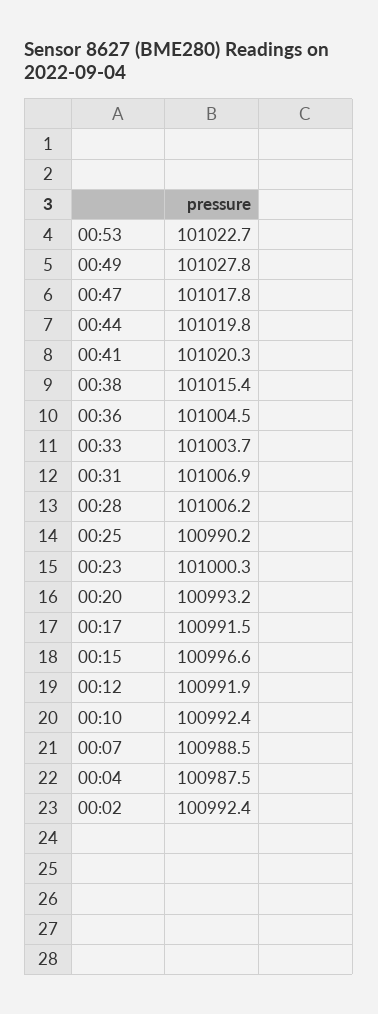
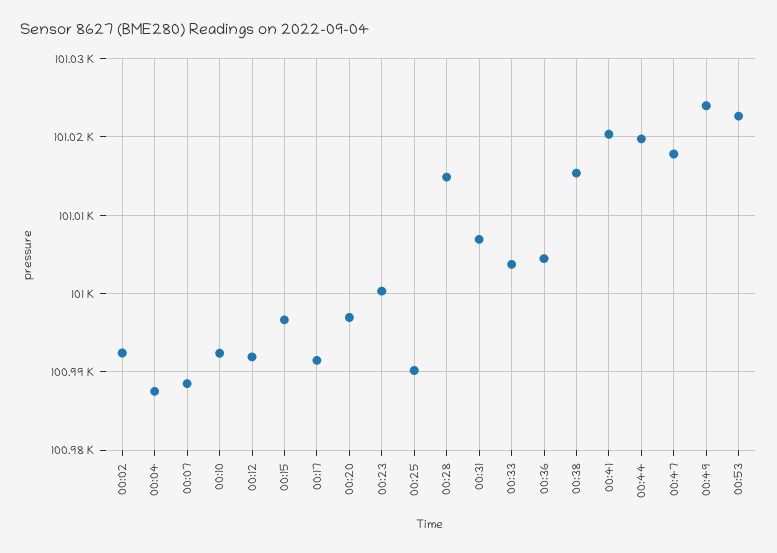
  {
    "00:53": 101022.7,
-   "00:49": 101027.8,
+   "00:49": 101024,
    "00:47": 101017.8,
    "00:44": 101019.8,
    "00:41": 101020.3,
    "00:38": 101015.4,
    "00:36": 101004.5,
    "00:33": 101003.7,
    "00:31": 101006.9,
-   "00:28": 101006.2,
+   "00:28": 101015,
    "00:25": 100990.2,
    "00:23": 101000.3,
-   "00:20": 100993.2,
+   "00:20": 100997,
    "00:17": 100991.5,
    "00:15": 100996.6,
    "00:12": 100991.9,
    "00:10": 100992.4,
    "00:07": 100988.5,
    "00:04": 100987.5,
    "00:02": 100992.4
  }

